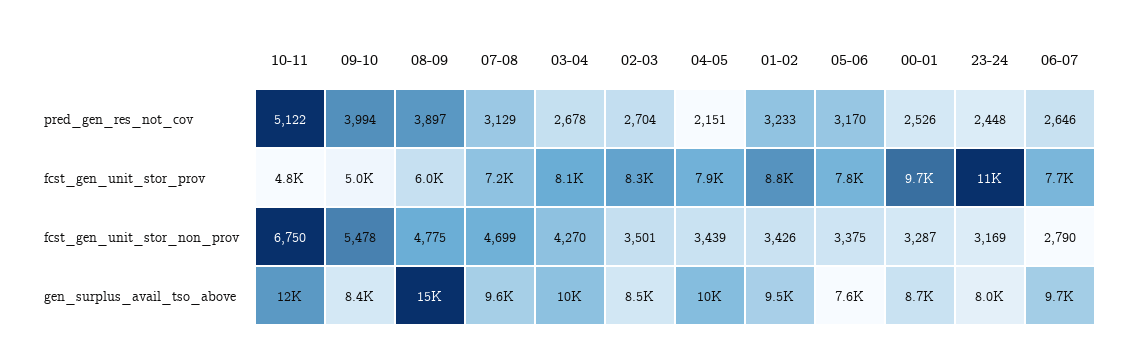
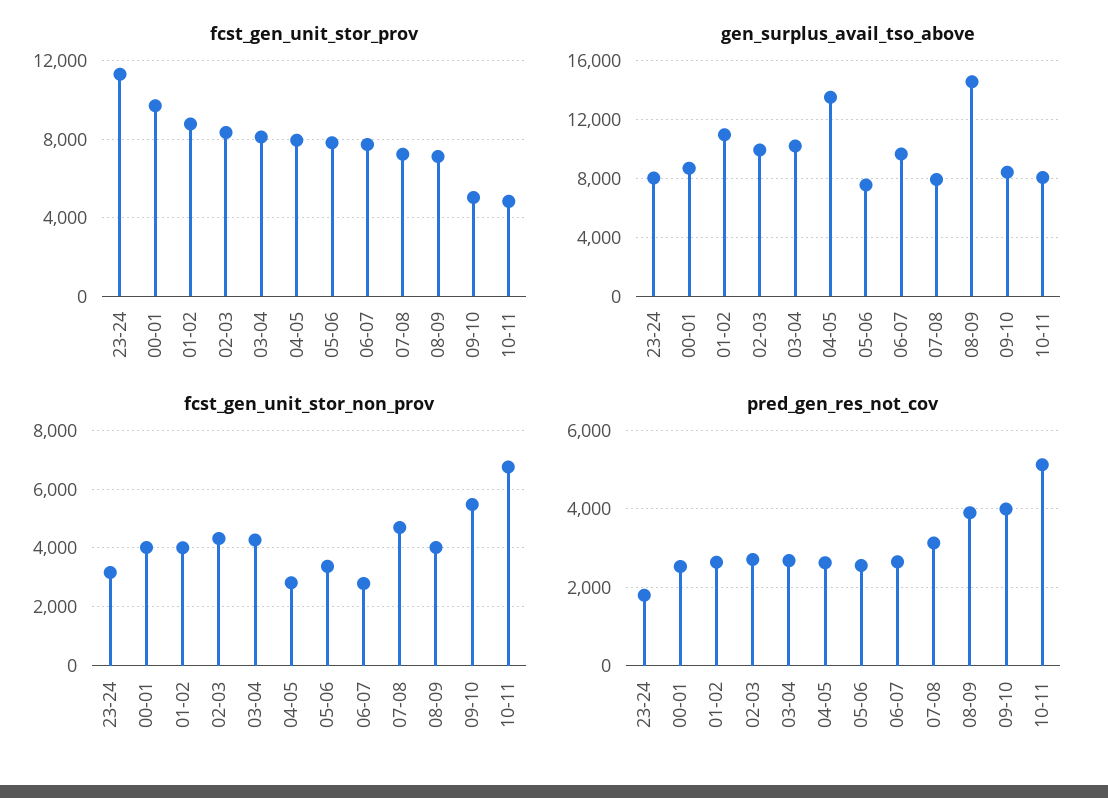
  {
    "pred_gen_res_not_cov": {
      "10-11": 5122,
      "09-10": 3994,
      "08-09": 3897,
      "07-08": 3129,
      "03-04": 2678,
      "02-03": 2704,
-     "04-05": 2151,
+     "04-05": 2600,
-     "01-02": 3233,
+     "01-02": 2600,
-     "05-06": 3170,
+     "05-06": 2600,
      "00-01": 2526,
-     "23-24": 2448,
+     "23-24": 1800,
      "06-07": 2646
    },
    "fcst_gen_unit_stor_prov": {
      "10-11": 4800,
      "09-10": 5000,
-     "08-09": 6000,
+     "08-09": 7000,
      "07-08": 7200,
      "03-04": 8100,
      "02-03": 8300,
      "04-05": 7900,
      "01-02": 8800,
      "05-06": 7800,
      "00-01": 9700,
      "23-24": 11000,
      "06-07": 7700
    },
    "fcst_gen_unit_stor_non_prov": {
      "10-11": 6750,
      "09-10": 5478,
-     "08-09": 4775,
+     "08-09": 4000,
      "07-08": 4699,
      "03-04": 4270,
-     "02-03": 3501,
+     "02-03": 4250,
-     "04-05": 3439,
+     "04-05": 2750,
-     "01-02": 3426,
+     "01-02": 4000,
      "05-06": 3375,
-     "00-01": 3287,
+     "00-01": 4000,
      "23-24": 3169,
      "06-07": 2790
    },
    "gen_surplus_avail_tso_above": {
-     "10-11": 12000,
+     "10-11": 8000,
      "09-10": 8400,
      "08-09": 15000,
-     "07-08": 9600,
+     "07-08": 8000,
      "03-04": 10000,
-     "02-03": 8500,
+     "02-03": 10000,
-     "04-05": 10000,
+     "04-05": 13500,
-     "01-02": 9500,
+     "01-02": 11000,
      "05-06": 7600,
      "00-01": 8700,
      "23-24": 8000,
      "06-07": 9700
    }
  }

